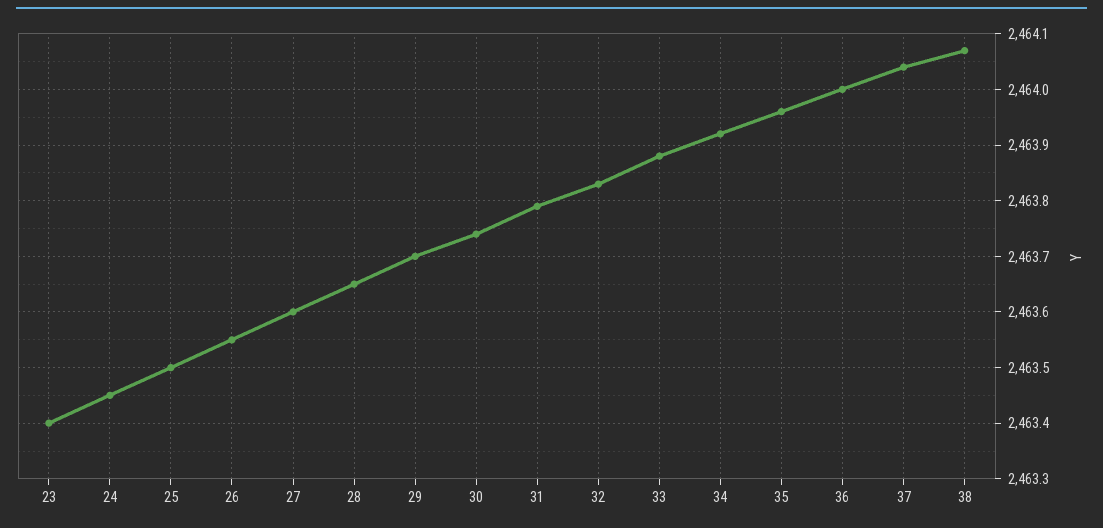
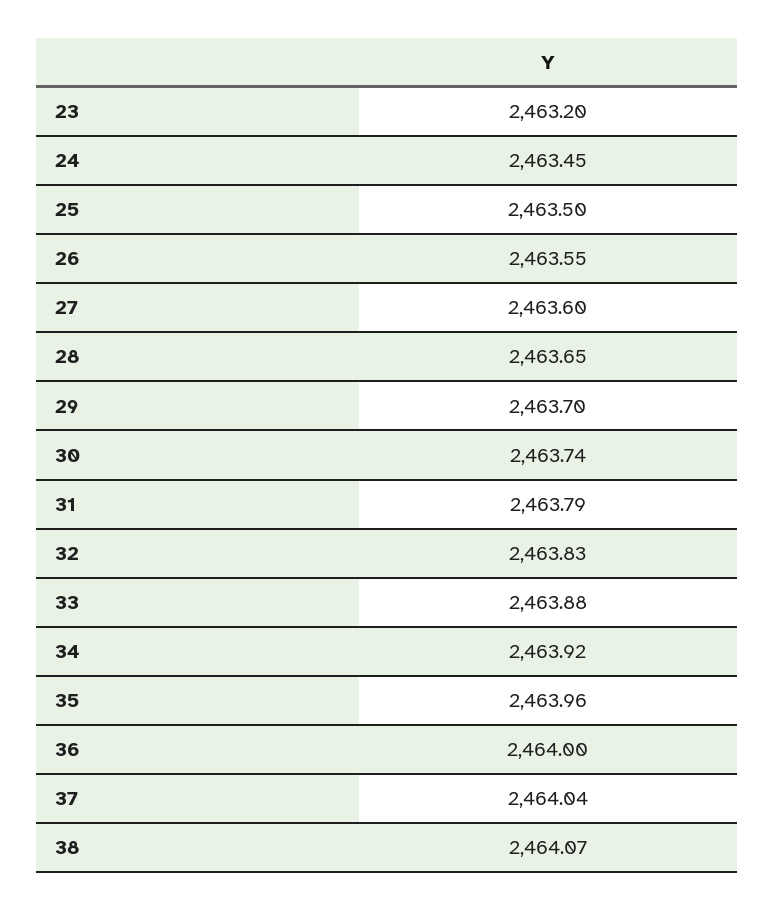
  {
-   "23": 2463.4,
+   "23": 2463.2,
    "24": 2463.45,
    "25": 2463.5,
    "26": 2463.55,
    "27": 2463.6,
    "28": 2463.65,
    "29": 2463.7,
    "30": 2463.74,
    "31": 2463.79,
    "32": 2463.83,
    "33": 2463.88,
    "34": 2463.92,
    "35": 2463.96,
    "36": 2464,
    "37": 2464.04,
    "38": 2464.07
  }

